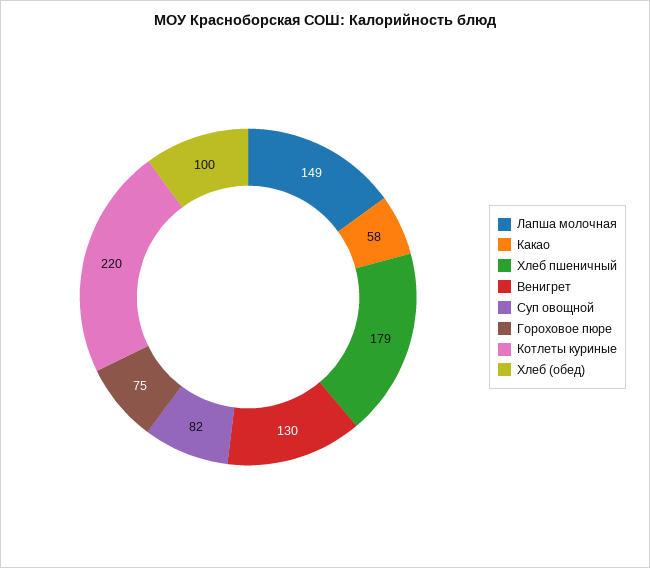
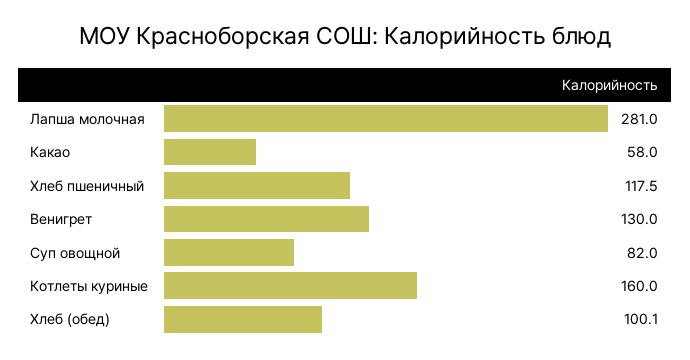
  {
-   "Лапша молочная": 149,
+   "Лапша молочная": 281,
    "Какао": 58,
-   "Хлеб пшеничный": 179,
+   "Хлеб пшеничный": 117.5,
    "Венигрет": 130,
    "Суп овощной": 82,
-   "Гороховое пюре": 75,
-   "Котлеты куриные": 220,
+   "Котлеты куриные": 160,
    "Хлеб (обед)": 100.1
  }

